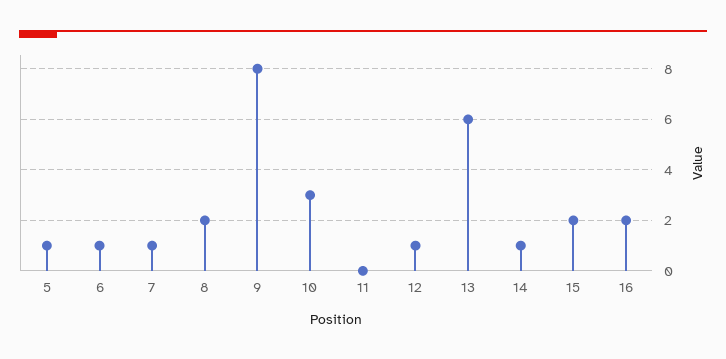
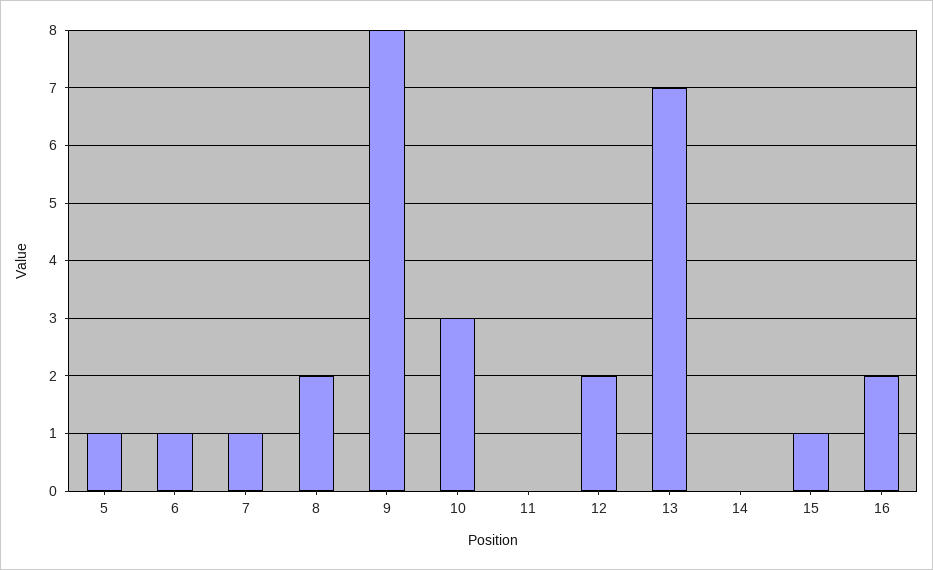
  {
    "5": 1,
    "6": 1,
    "7": 1,
    "8": 2,
    "9": 8,
    "10": 3,
    "11": 0,
-   "12": 1,
+   "12": 2,
-   "13": 6,
+   "13": 7,
-   "14": 1,
+   "14": 0,
-   "15": 2,
+   "15": 1,
    "16": 2
  }

